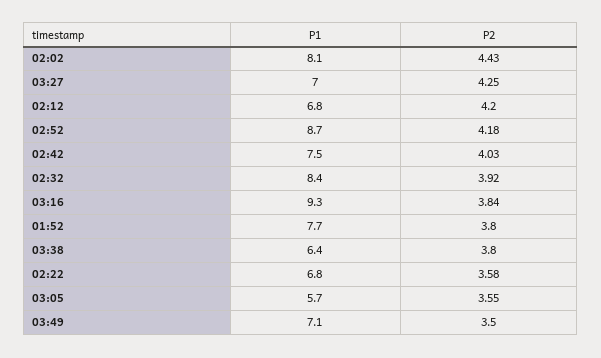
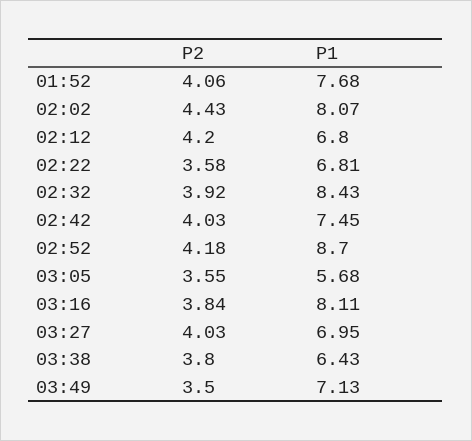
  {
    "P1": {
      "02:02": 8.07,
      "03:27": 6.95,
      "02:12": 6.8,
      "02:52": 8.7,
      "02:42": 7.45,
      "02:32": 8.43,
-     "03:16": 9.3,
+     "03:16": 8.11,
      "01:52": 7.68,
      "03:38": 6.43,
      "02:22": 6.81,
      "03:05": 5.68,
      "03:49": 7.13
    },
    "P2": {
      "02:02": 4.43,
-     "03:27": 4.25,
+     "03:27": 4.03,
      "02:12": 4.2,
      "02:52": 4.18,
      "02:42": 4.03,
      "02:32": 3.92,
      "03:16": 3.84,
-     "01:52": 3.8,
+     "01:52": 4.06,
      "03:38": 3.8,
      "02:22": 3.58,
      "03:05": 3.55,
      "03:49": 3.5
    }
  }

